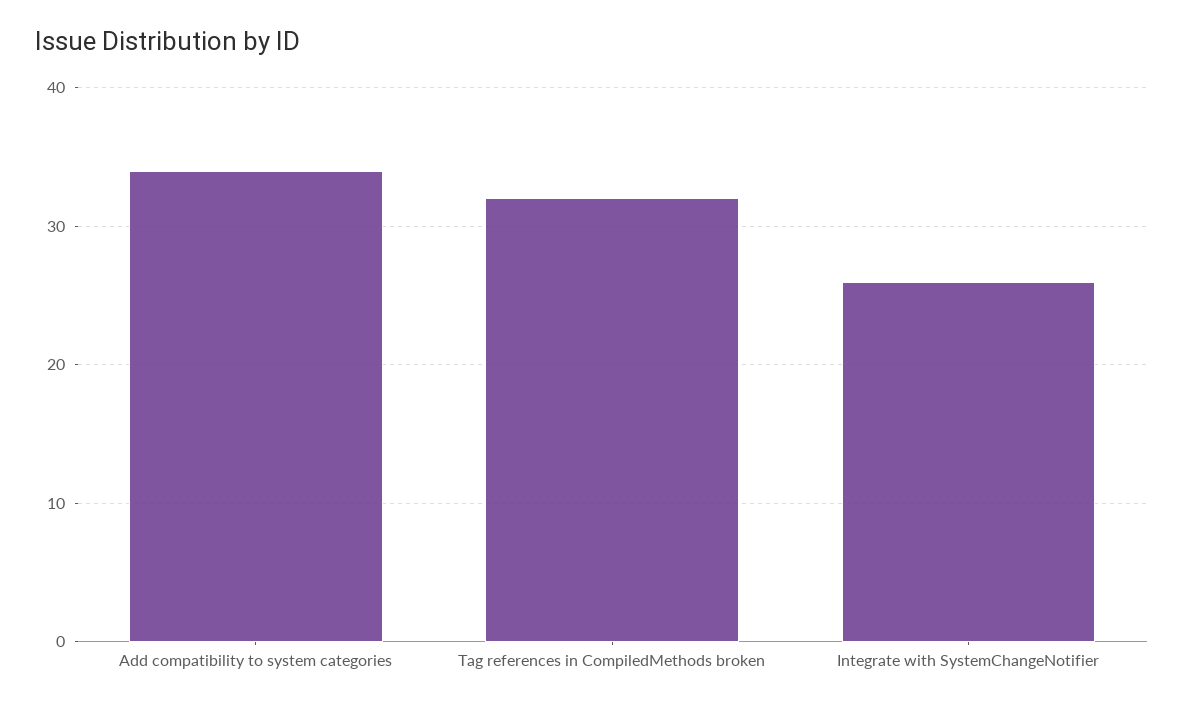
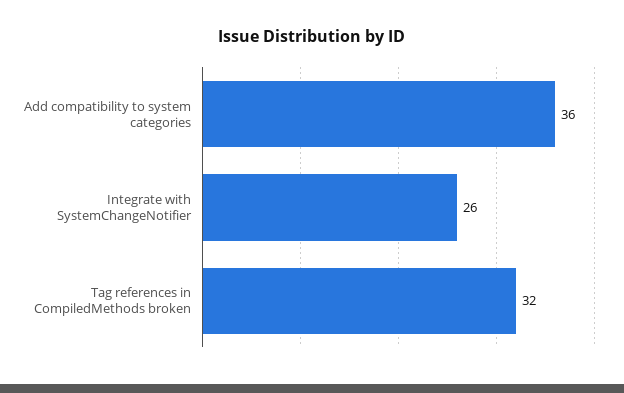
  {
-   "Add compatibility to system categories": 34,
+   "Add compatibility to system categories": 36,
    "Tag references in CompiledMethods broken": 32,
    "Integrate with SystemChangeNotifier": 26
  }

